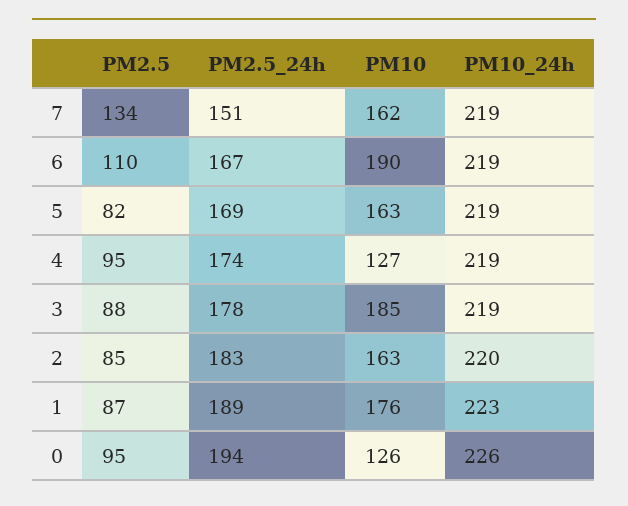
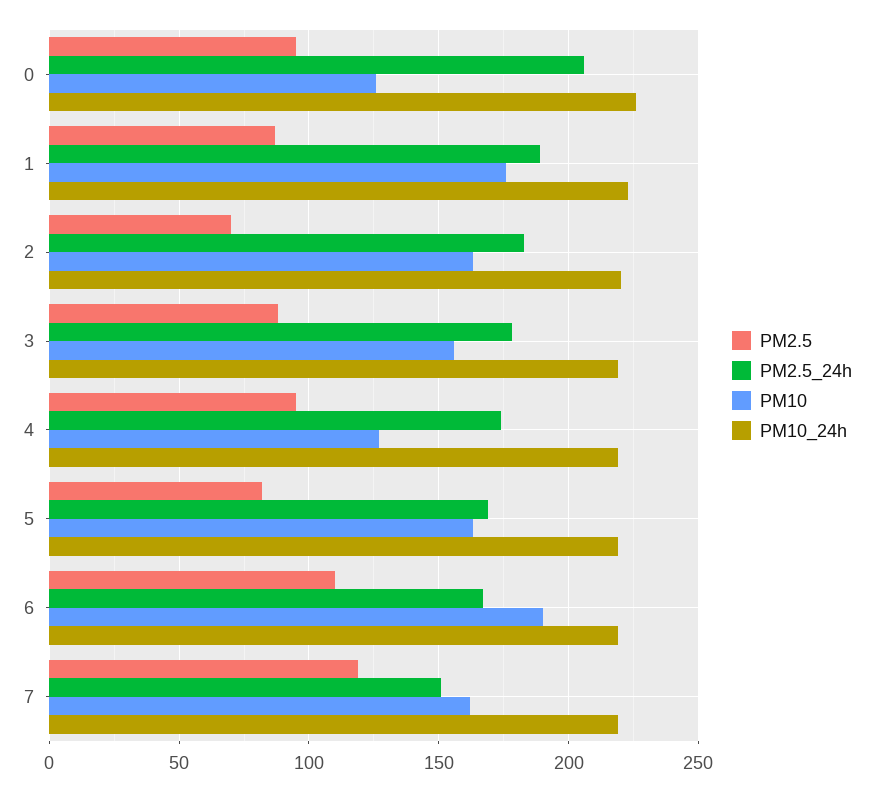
  {
    "PM2.5": {
-     "7": 134,
+     "7": 120,
      "6": 110,
      "5": 82,
      "4": 95,
      "3": 88,
-     "2": 85,
+     "2": 70,
      "1": 87,
      "0": 95
    },
    "PM2.5_24h": {
      "7": 151,
      "6": 167,
      "5": 169,
      "4": 174,
      "3": 178,
      "2": 183,
      "1": 189,
-     "0": 194
+     "0": 205
    },
    "PM10": {
      "7": 162,
      "6": 190,
      "5": 163,
      "4": 127,
-     "3": 185,
+     "3": 155,
      "2": 163,
      "1": 176,
      "0": 126
    },
    "PM10_24h": {
      "7": 219,
      "6": 219,
      "5": 219,
      "4": 219,
      "3": 219,
      "2": 220,
      "1": 223,
      "0": 226
    }
  }

